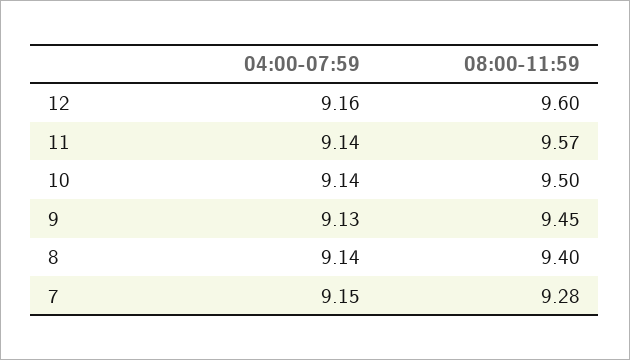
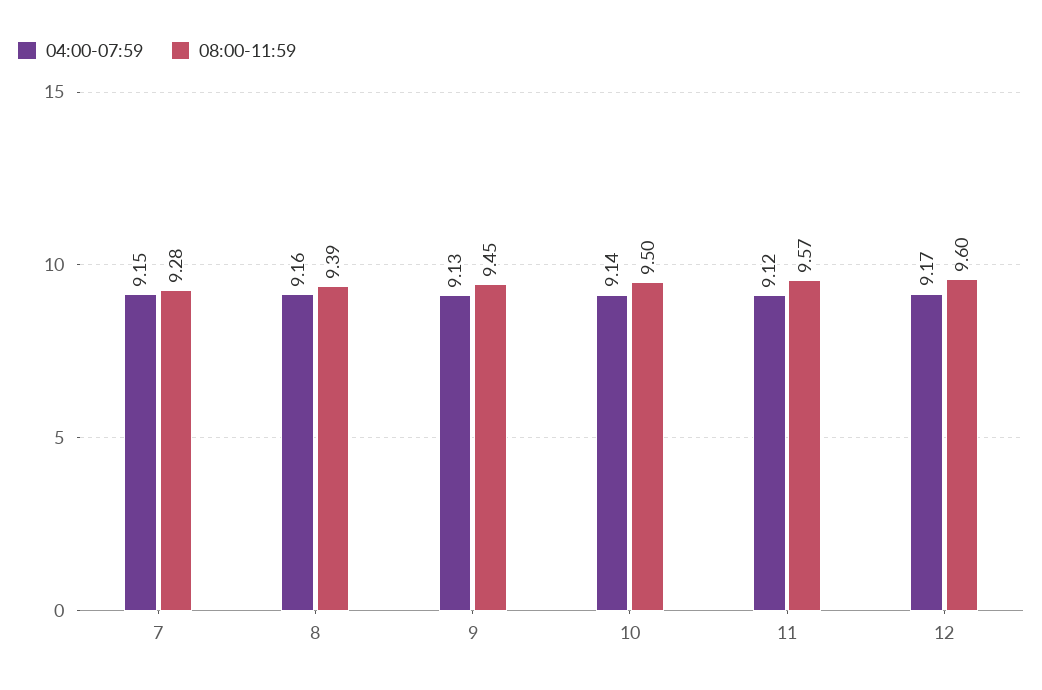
  {
    "04:00-07:59": {
-     "12": 9.16,
+     "12": 9.17,
-     "11": 9.14,
+     "11": 9.12,
      "10": 9.14,
      "9": 9.13,
-     "8": 9.14,
+     "8": 9.16,
      "7": 9.15
    },
    "08:00-11:59": {
      "12": 9.6,
      "11": 9.57,
      "10": 9.5,
      "9": 9.45,
-     "8": 9.4,
+     "8": 9.39,
      "7": 9.28
    }
  }

